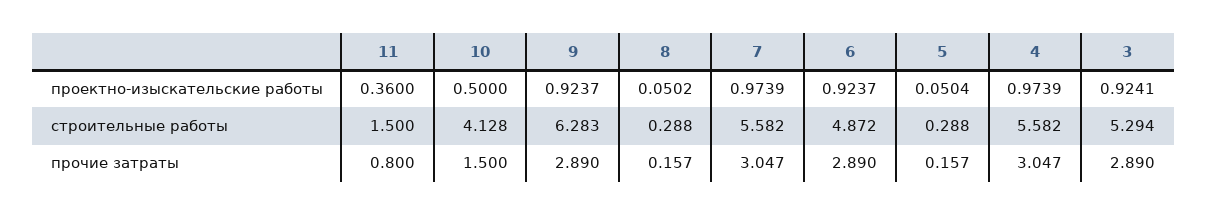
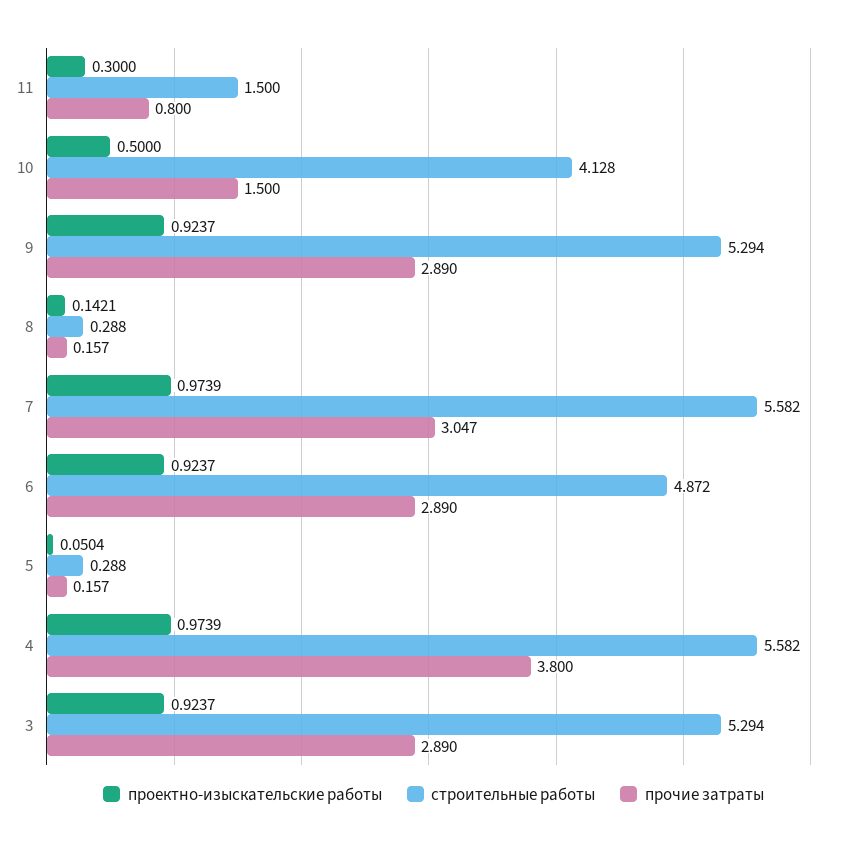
  {
    "проектно-изыскательские работы": {
-     "11": 0.36,
+     "11": 0.3,
      "10": 0.5,
      "9": 0.9237,
-     "8": 0.0502,
+     "8": 0.1421,
      "7": 0.9739,
      "6": 0.9237,
      "5": 0.0504,
      "4": 0.9739,
-     "3": 0.9241
+     "3": 0.9237
    },
    "строительные работы": {
      "11": 1.5,
      "10": 4.128,
-     "9": 6.283,
+     "9": 5.294,
      "8": 0.288,
      "7": 5.582,
      "6": 4.872,
      "5": 0.288,
      "4": 5.582,
      "3": 5.294
    },
    "прочие затраты": {
      "11": 0.8,
      "10": 1.5,
      "9": 2.89,
      "8": 0.157,
      "7": 3.047,
      "6": 2.89,
      "5": 0.157,
-     "4": 3.047,
+     "4": 3.8,
      "3": 2.89
    }
  }

